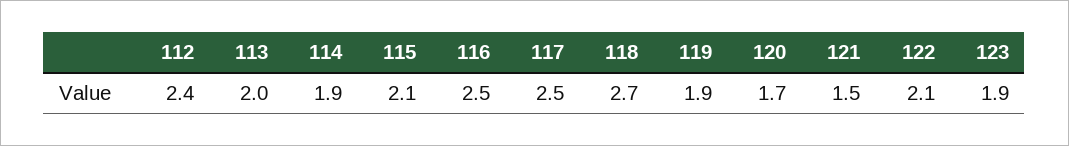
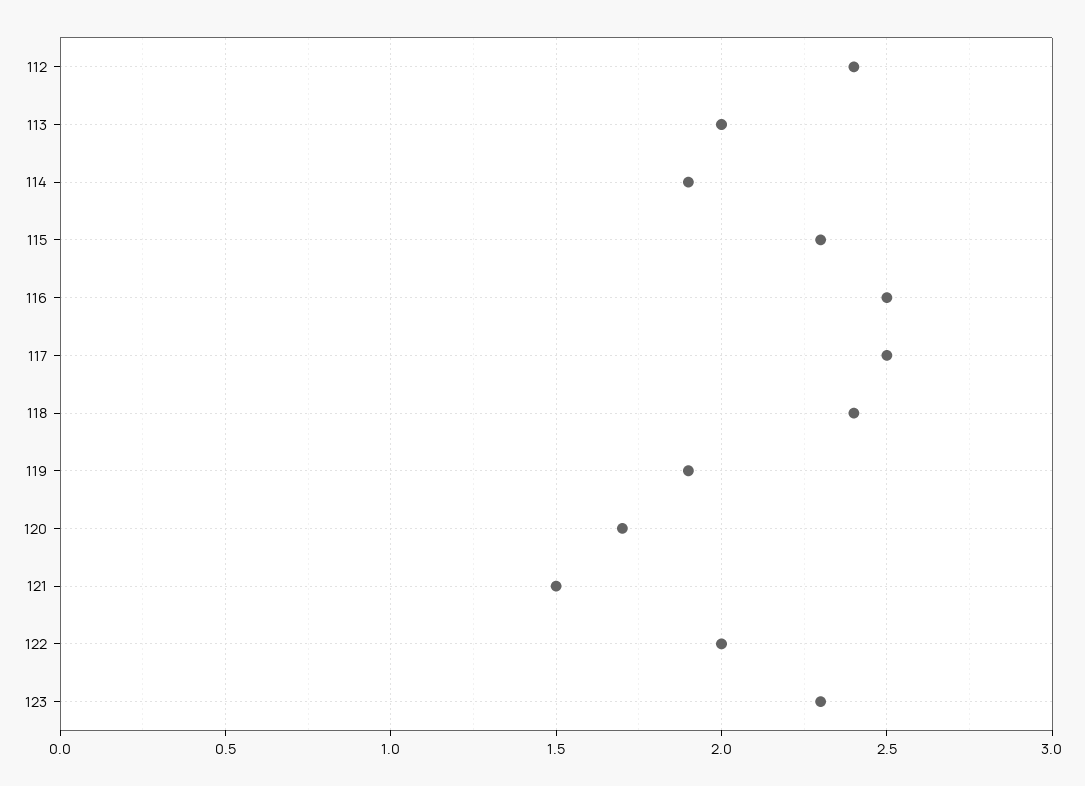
  {
    "112": 2.4,
    "113": 2,
    "114": 1.9,
-   "115": 2.1,
+   "115": 2.3,
    "116": 2.5,
    "117": 2.5,
-   "118": 2.7,
+   "118": 2.4,
    "119": 1.9,
    "120": 1.7,
    "121": 1.5,
-   "122": 2.1,
+   "122": 2,
-   "123": 1.9
+   "123": 2.3
  }

